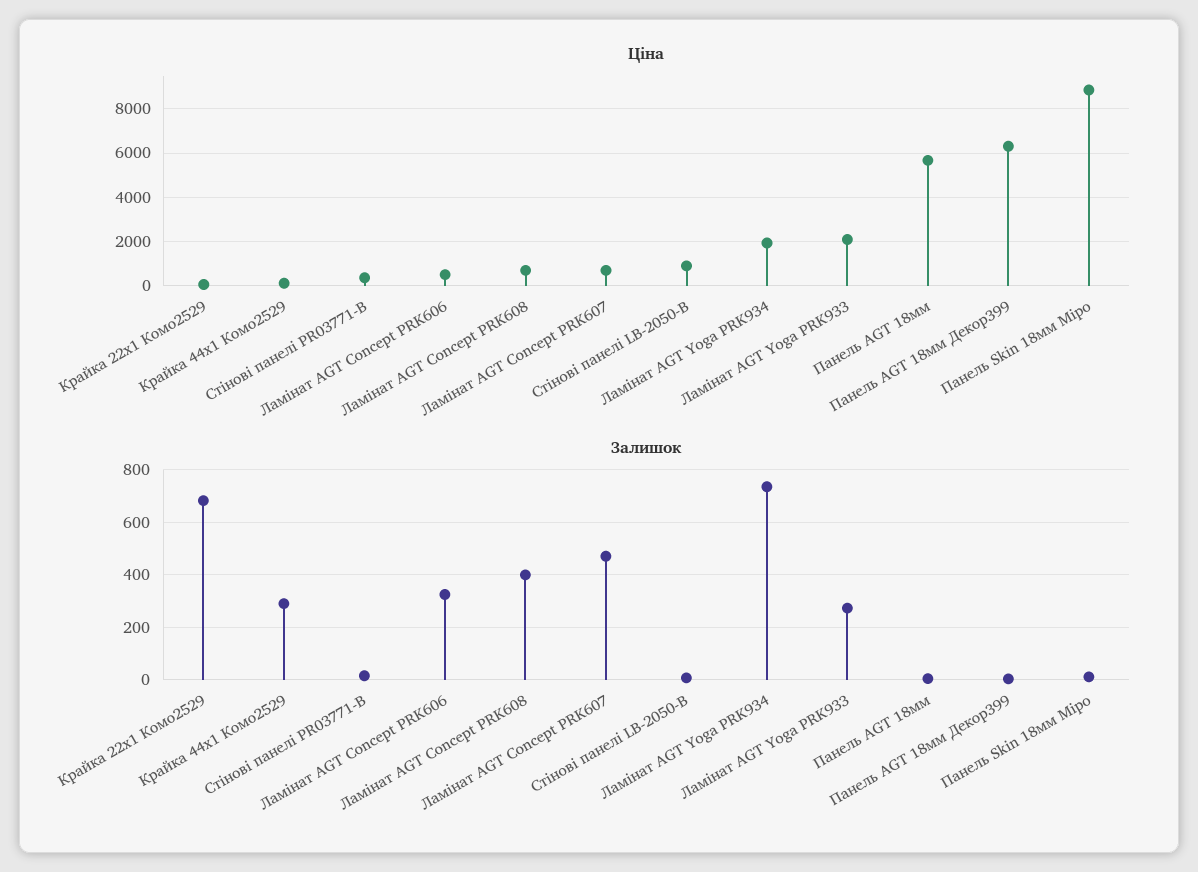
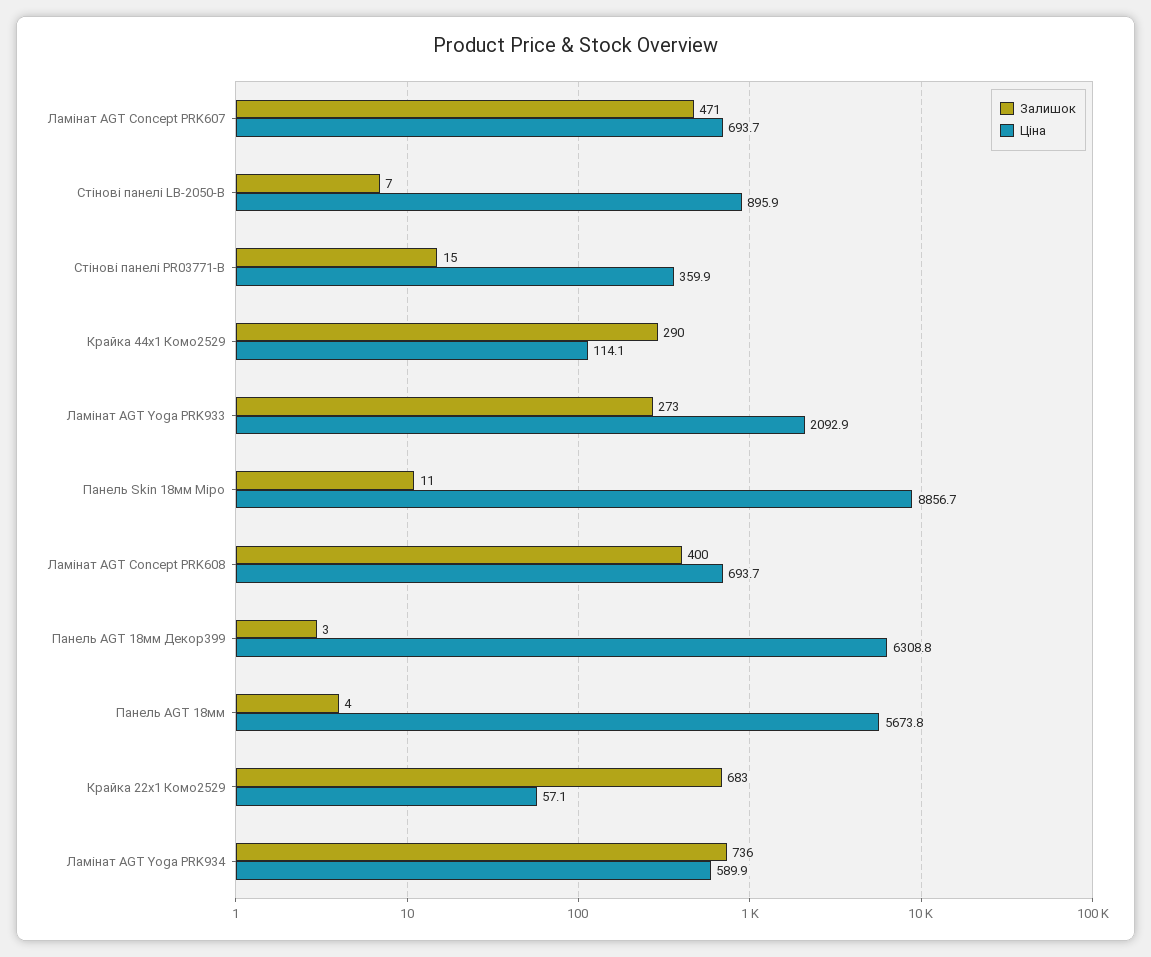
  {
    "Ціна": {
      "Крайка 22x1 Комо2529": 57.1,
      "Крайка 44x1 Комо2529": 114.1,
      "Стінові панелі PR03771-B": 359.9,
-     "Ламінат AGT Concept PRK606": 500,
      "Ламінат AGT Concept PRK608": 693.7,
      "Ламінат AGT Concept PRK607": 693.7,
      "Стінові панелі LB-2050-В": 895.9,
-     "Ламінат AGT Yoga PRK934": 2000,
+     "Ламінат AGT Yoga PRK934": 589.9,
      "Ламінат AGT Yoga PRK933": 2092.9,
      "Панель AGT 18мм": 5673.8,
      "Панель AGT 18мм Декор399": 6308.8,
      "Панель Skin 18мм Міро": 8856.7
    },
    "Залишок": {
      "Крайка 22x1 Комо2529": 683,
      "Крайка 44x1 Комо2529": 290,
      "Стінові панелі PR03771-B": 15,
-     "Ламінат AGT Concept PRK606": 325,
      "Ламінат AGT Concept PRK608": 400,
      "Ламінат AGT Concept PRK607": 471,
      "Стінові панелі LB-2050-В": 7,
      "Ламінат AGT Yoga PRK934": 736,
      "Ламінат AGT Yoga PRK933": 273,
      "Панель AGT 18мм": 4,
      "Панель AGT 18мм Декор399": 3,
      "Панель Skin 18мм Міро": 11
    }
  }

